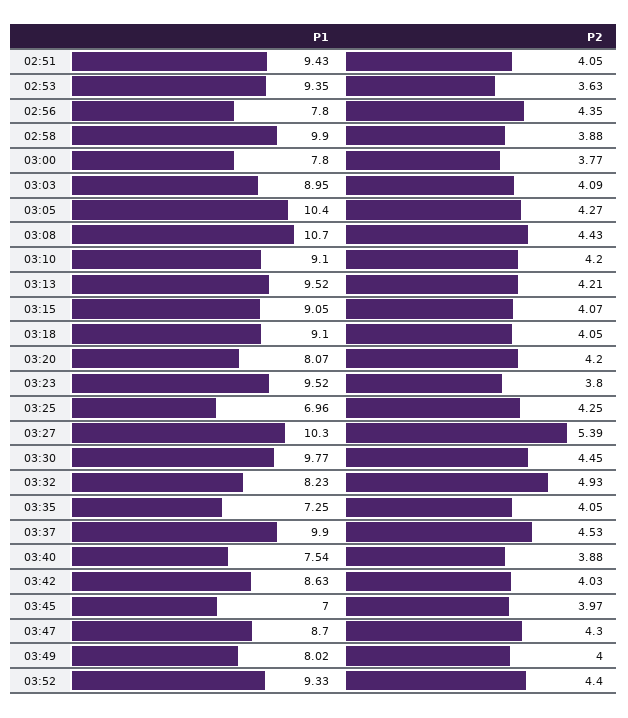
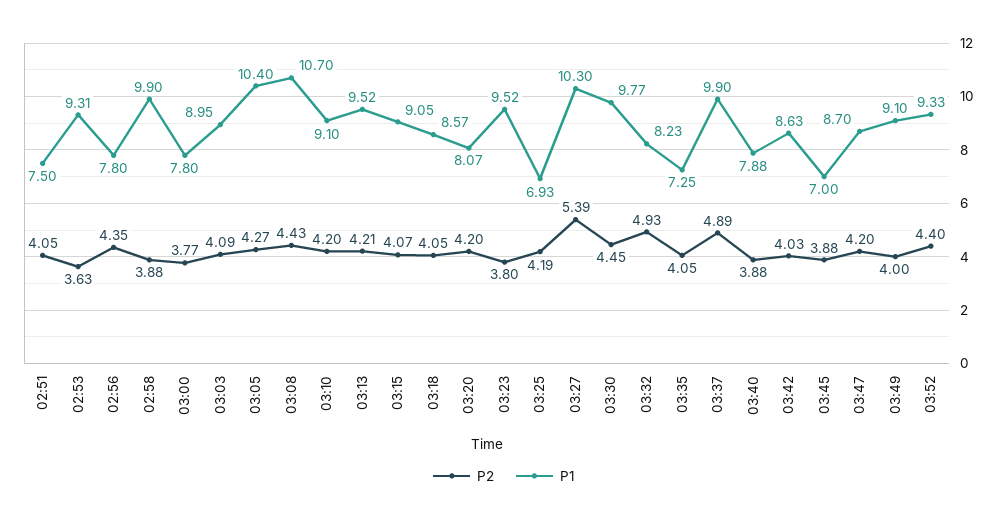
  {
    "P1": {
-     "02:51": 9.43,
+     "02:51": 7.5,
-     "02:53": 9.35,
+     "02:53": 9.31,
      "02:56": 7.8,
      "02:58": 9.9,
      "03:00": 7.8,
      "03:03": 8.95,
      "03:05": 10.4,
      "03:08": 10.7,
      "03:10": 9.1,
      "03:13": 9.52,
      "03:15": 9.05,
-     "03:18": 9.1,
+     "03:18": 8.57,
      "03:20": 8.07,
      "03:23": 9.52,
-     "03:25": 6.96,
+     "03:25": 6.93,
      "03:27": 10.3,
      "03:30": 9.77,
      "03:32": 8.23,
      "03:35": 7.25,
      "03:37": 9.9,
-     "03:40": 7.54,
+     "03:40": 7.88,
      "03:42": 8.63,
      "03:45": 7,
      "03:47": 8.7,
-     "03:49": 8.02,
+     "03:49": 9.1,
      "03:52": 9.33
    },
    "P2": {
      "02:51": 4.05,
      "02:53": 3.63,
      "02:56": 4.35,
      "02:58": 3.88,
      "03:00": 3.77,
      "03:03": 4.09,
      "03:05": 4.27,
      "03:08": 4.43,
      "03:10": 4.2,
      "03:13": 4.21,
      "03:15": 4.07,
      "03:18": 4.05,
      "03:20": 4.2,
      "03:23": 3.8,
-     "03:25": 4.25,
+     "03:25": 4.19,
      "03:27": 5.39,
      "03:30": 4.45,
      "03:32": 4.93,
      "03:35": 4.05,
-     "03:37": 4.53,
+     "03:37": 4.89,
      "03:40": 3.88,
      "03:42": 4.03,
-     "03:45": 3.97,
+     "03:45": 3.88,
-     "03:47": 4.3,
+     "03:47": 4.2,
      "03:49": 4,
      "03:52": 4.4
    }
  }

